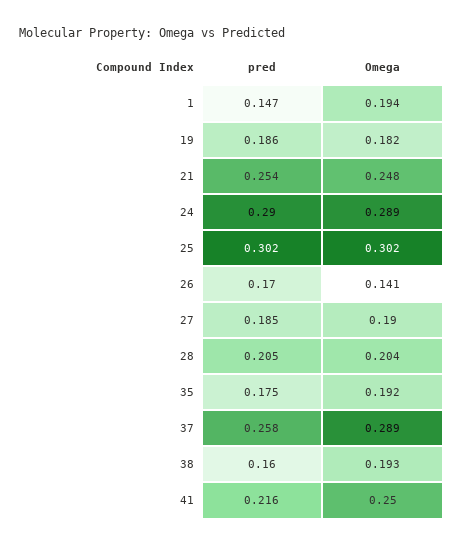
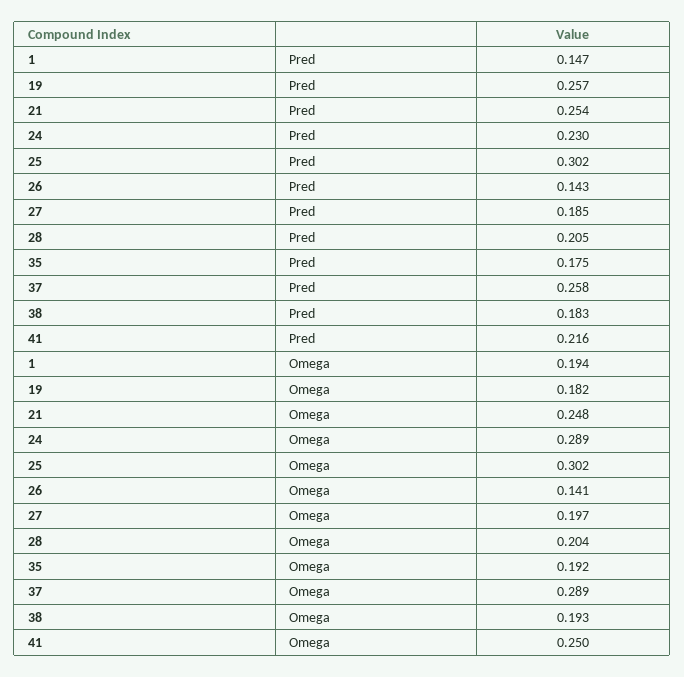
  {
    "pred": {
      "1": 0.147,
-     "19": 0.186,
+     "19": 0.257,
      "21": 0.254,
-     "24": 0.29,
+     "24": 0.23,
      "25": 0.302,
-     "26": 0.17,
+     "26": 0.143,
      "27": 0.185,
      "28": 0.205,
      "35": 0.175,
      "37": 0.258,
-     "38": 0.16,
+     "38": 0.183,
      "41": 0.216
    },
    "Omega": {
      "1": 0.194,
      "19": 0.182,
      "21": 0.248,
      "24": 0.289,
      "25": 0.302,
      "26": 0.141,
-     "27": 0.19,
+     "27": 0.197,
      "28": 0.204,
      "35": 0.192,
      "37": 0.289,
      "38": 0.193,
      "41": 0.25
    }
  }

